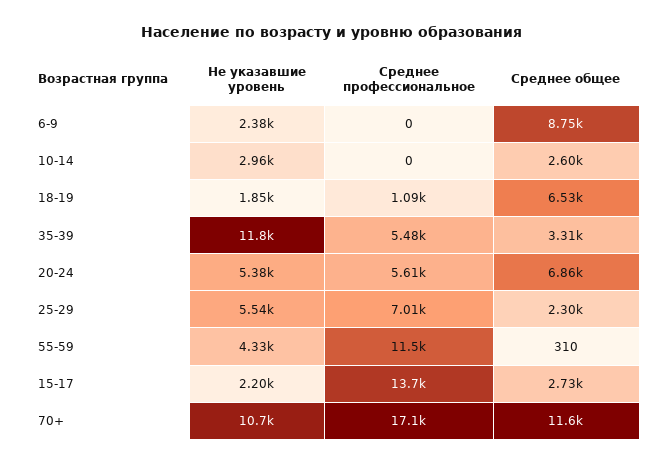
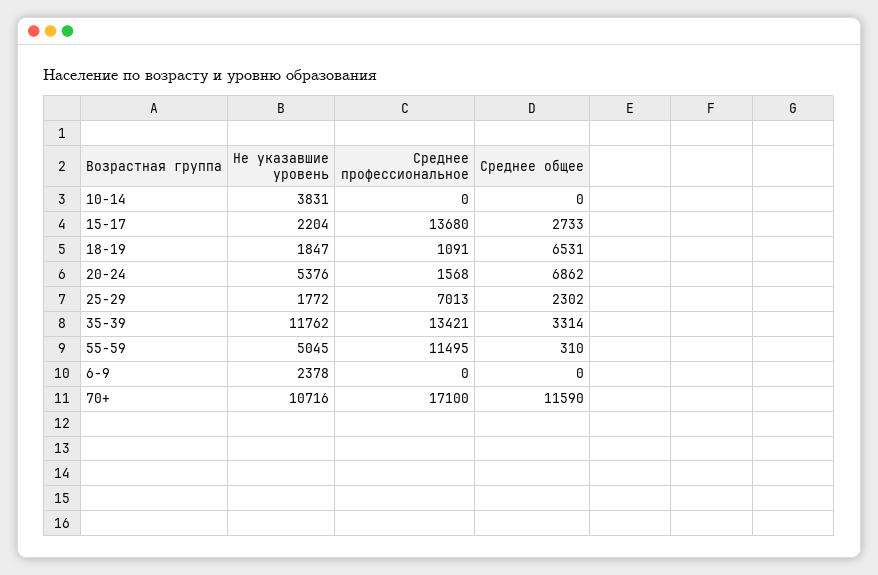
  {
    "Не указавшие уровень": {
      "6-9": 2378,
-     "10-14": 2960,
+     "10-14": 3831,
      "18-19": 1847,
      "35-39": 11762,
      "20-24": 5376,
-     "25-29": 5540,
+     "25-29": 1772,
-     "55-59": 4330,
+     "55-59": 5045,
      "15-17": 2204,
      "70+": 10716
    },
    "Среднее профессиональное": {
      "6-9": 0,
      "10-14": 0,
      "18-19": 1091,
-     "35-39": 5480,
+     "35-39": 13421,
-     "20-24": 5610,
+     "20-24": 1568,
      "25-29": 7013,
      "55-59": 11495,
      "15-17": 13680,
      "70+": 17100
    },
    "Среднее общее": {
-     "6-9": 8750,
+     "6-9": 0,
-     "10-14": 2600,
+     "10-14": 0,
      "18-19": 6531,
      "35-39": 3314,
      "20-24": 6862,
      "25-29": 2302,
      "55-59": 310,
      "15-17": 2733,
      "70+": 11590
    }
  }

